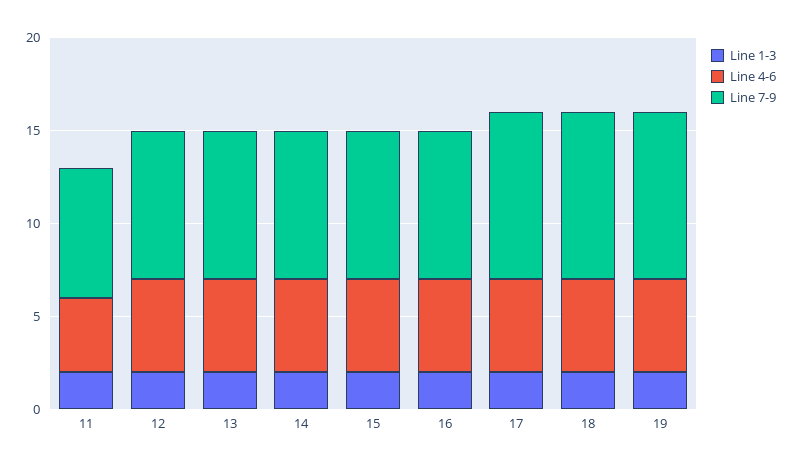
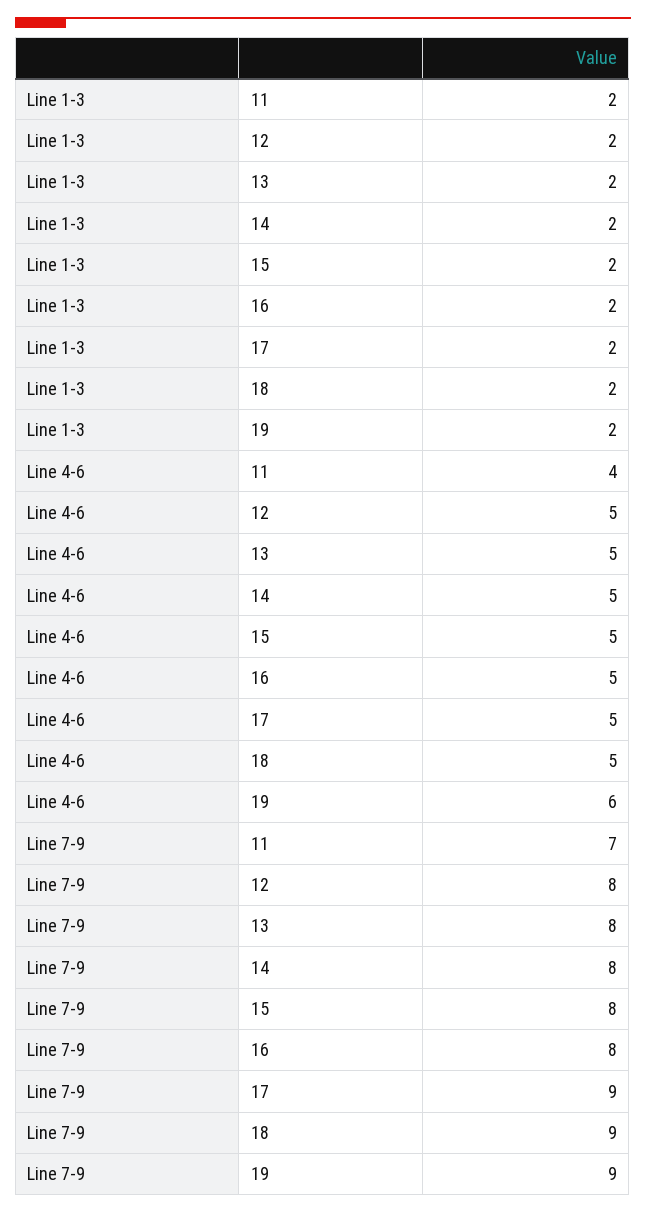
  {
    "Line 1-3": {
      "11": 2,
      "12": 2,
      "13": 2,
      "14": 2,
      "15": 2,
      "16": 2,
      "17": 2,
      "18": 2,
      "19": 2
    },
    "Line 4-6": {
      "11": 4,
      "12": 5,
      "13": 5,
      "14": 5,
      "15": 5,
      "16": 5,
      "17": 5,
      "18": 5,
-     "19": 5
+     "19": 6
    },
    "Line 7-9": {
      "11": 7,
      "12": 8,
      "13": 8,
      "14": 8,
      "15": 8,
      "16": 8,
      "17": 9,
      "18": 9,
      "19": 9
    }
  }

